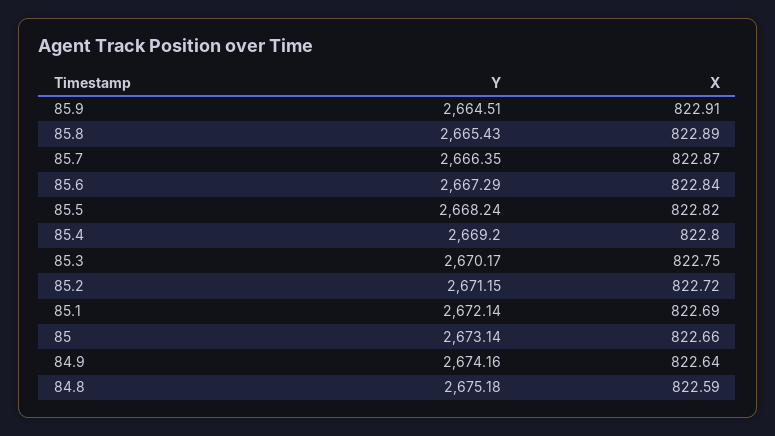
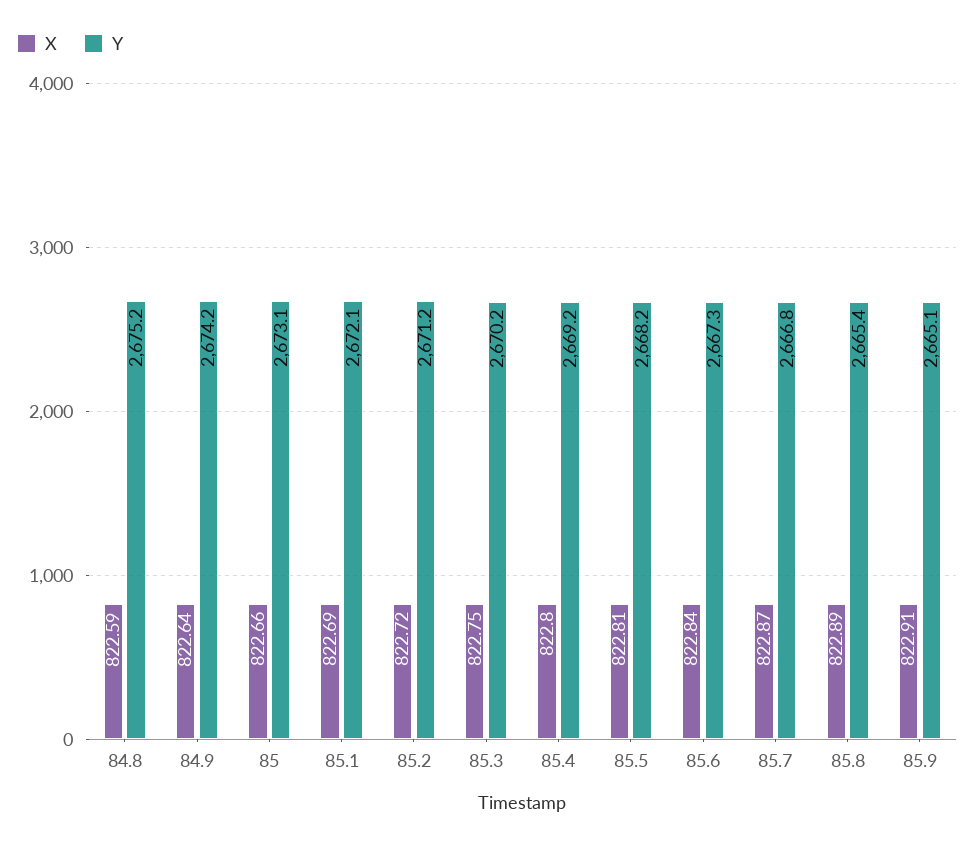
  {
    "Y": {
-     "85.9": 2664.51,
+     "85.9": 2665.1,
      "85.8": 2665.43,
-     "85.7": 2666.35,
+     "85.7": 2666.8,
      "85.6": 2667.29,
      "85.5": 2668.24,
      "85.4": 2669.2,
      "85.3": 2670.17,
      "85.2": 2671.15,
      "85.1": 2672.14,
      "85": 2673.14,
      "84.9": 2674.16,
      "84.8": 2675.18
    },
    "X": {
      "85.9": 822.91,
      "85.8": 822.89,
      "85.7": 822.87,
      "85.6": 822.84,
-     "85.5": 822.82,
+     "85.5": 822.81,
      "85.4": 822.8,
      "85.3": 822.75,
      "85.2": 822.72,
      "85.1": 822.69,
      "85": 822.66,
      "84.9": 822.64,
      "84.8": 822.59
    }
  }

